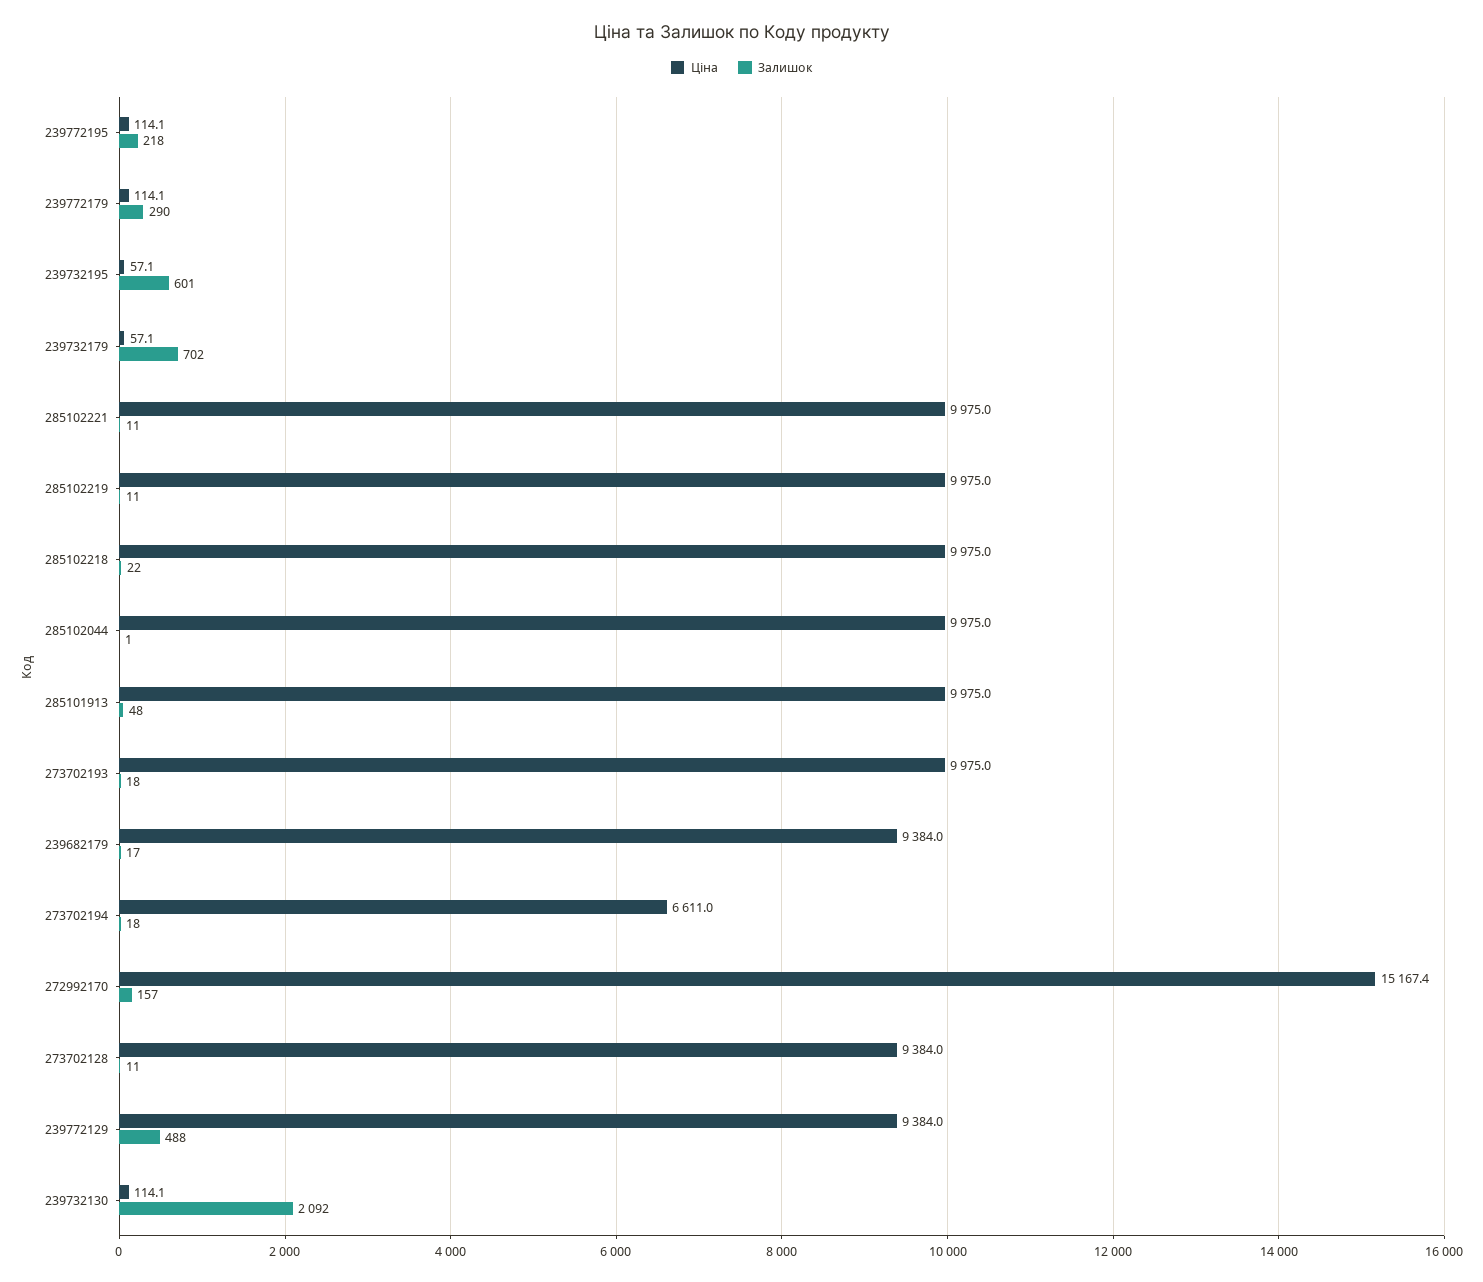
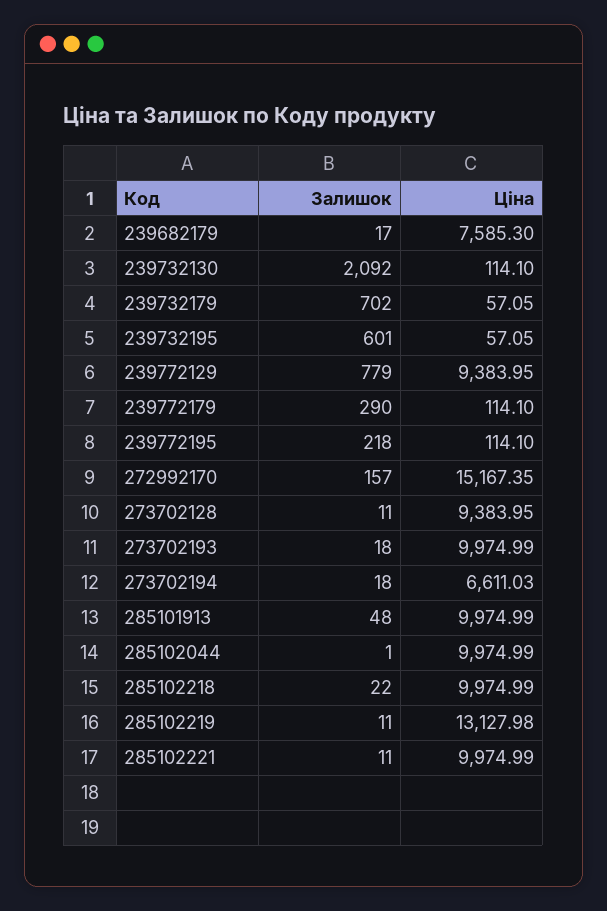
  {
    "Ціна": {
      "239772195": 114.1,
      "239772179": 114.1,
      "239732195": 57.05,
      "239732179": 57.05,
      "285102221": 9974.99,
-     "285102219": 9975,
+     "285102219": 13127.98,
      "285102218": 9974.99,
      "285102044": 9974.99,
      "285101913": 9974.99,
      "273702193": 9974.99,
-     "239682179": 9384,
+     "239682179": 7585.3,
      "273702194": 6611.03,
      "272992170": 15167.35,
      "273702128": 9383.95,
      "239772129": 9383.95,
      "239732130": 114.1
    },
    "Залишок": {
      "239772195": 218,
      "239772179": 290,
      "239732195": 601,
      "239732179": 702,
      "285102221": 11,
      "285102219": 11,
      "285102218": 22,
      "285102044": 1,
      "285101913": 48,
      "273702193": 18,
      "239682179": 17,
      "273702194": 18,
      "272992170": 157,
      "273702128": 11,
-     "239772129": 488,
+     "239772129": 779,
      "239732130": 2092
    }
  }

